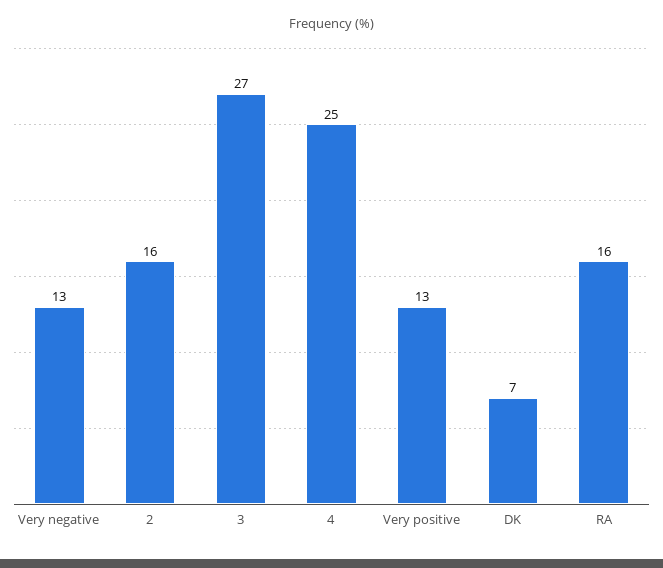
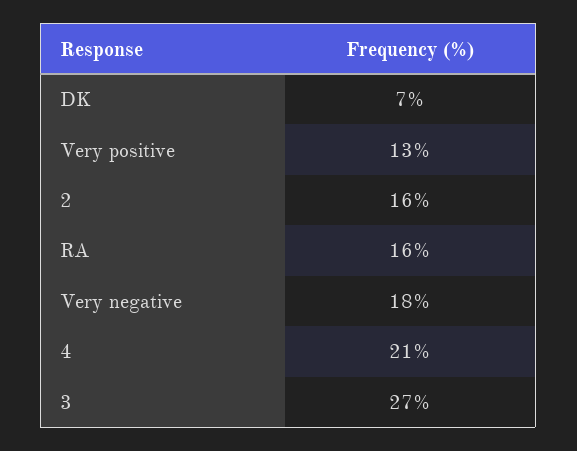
  {
-   "Very negative": 13,
+   "Very negative": 18,
    "2": 16,
    "3": 27,
-   "4": 25,
+   "4": 21,
    "Very positive": 13,
    "DK": 7,
    "RA": 16
  }

